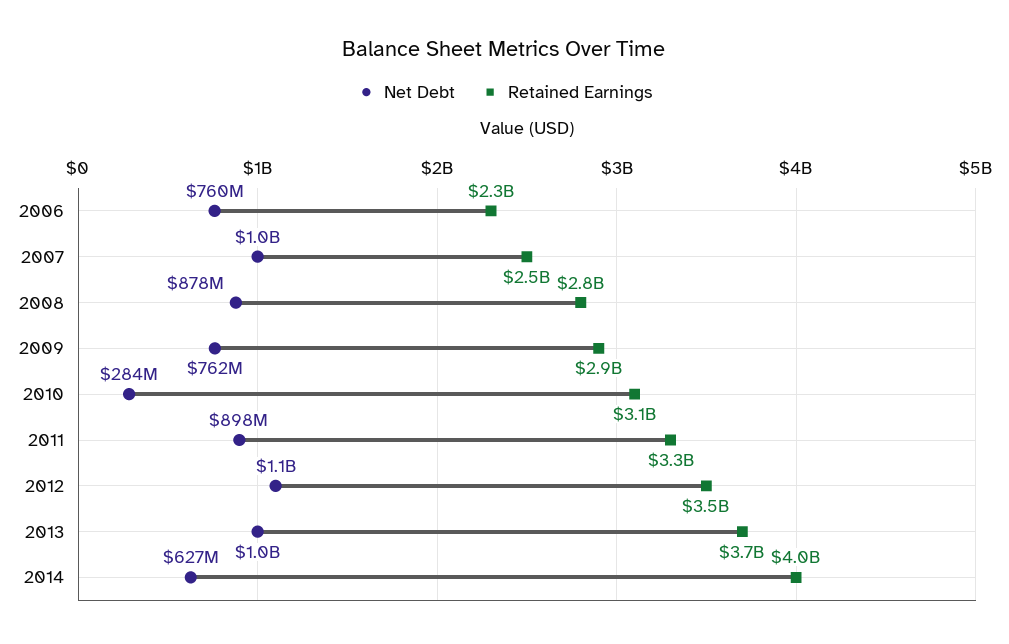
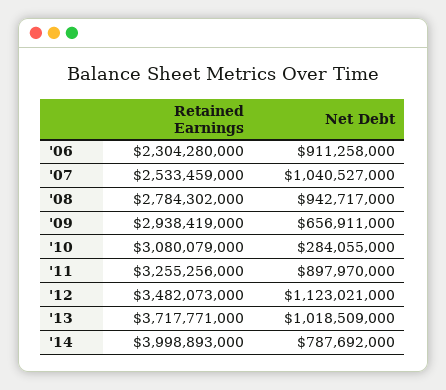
  {
    "Net Debt": {
-     "2006": 760000000,
+     "2006": 911258000,
      "2007": 1040527000,
-     "2008": 878000000,
+     "2008": 942717000,
-     "2009": 762000000,
+     "2009": 656911000,
      "2010": 284055000,
      "2011": 897970000,
      "2012": 1123021000,
      "2013": 1018509000,
-     "2014": 627000000
+     "2014": 787692000
    },
    "Retained Earnings": {
      "2006": 2304280000,
      "2007": 2533459000,
      "2008": 2784302000,
      "2009": 2938419000,
      "2010": 3080079000,
      "2011": 3255256000,
      "2012": 3482073000,
      "2013": 3717771000,
      "2014": 3998893000
    }
  }

